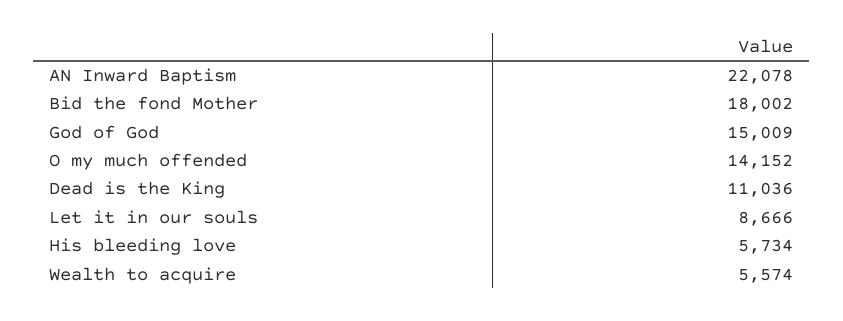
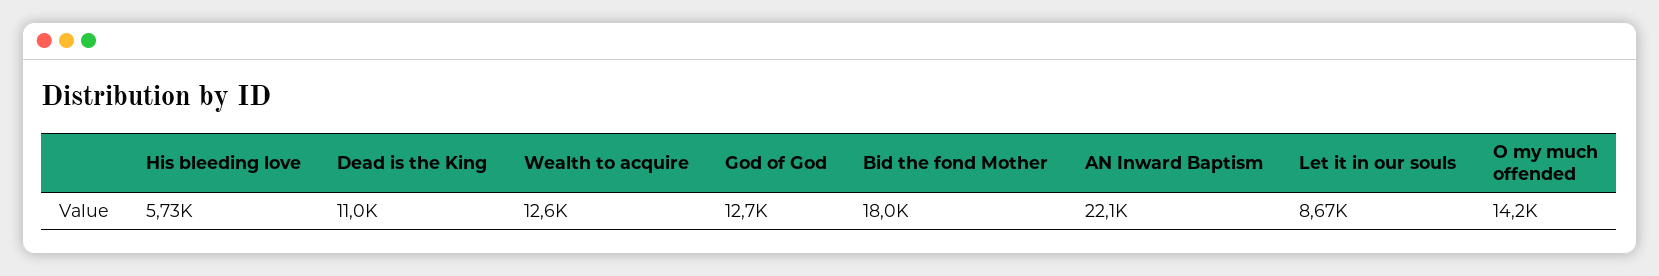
  {
    "AN Inward Baptism": 22078,
    "Bid the fond Mother": 18002,
-   "God of God": 15009,
+   "God of God": 12700,
    "O my much offended": 14152,
    "Dead is the King": 11036,
    "Let it in our souls": 8666,
    "His bleeding love": 5734,
-   "Wealth to acquire": 5574
+   "Wealth to acquire": 12600
  }

